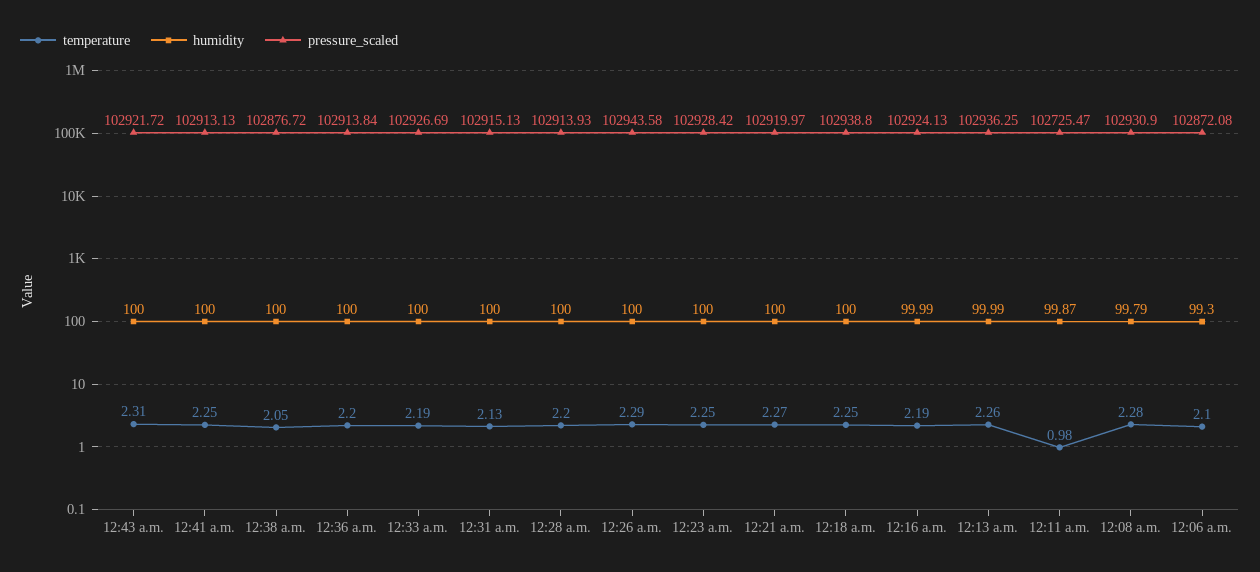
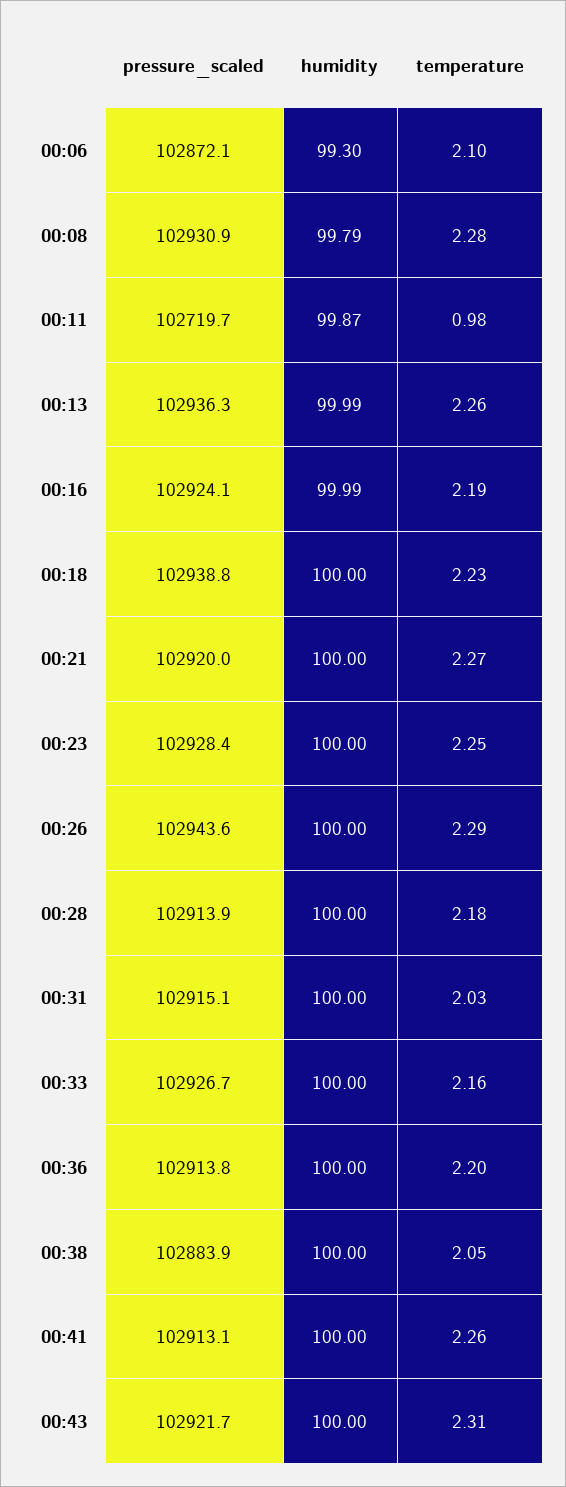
  {
    "temperature": {
      "12:43 a.m.": 2.31,
-     "12:41 a.m.": 2.25,
+     "12:41 a.m.": 2.26,
      "12:38 a.m.": 2.05,
      "12:36 a.m.": 2.2,
-     "12:33 a.m.": 2.19,
+     "12:33 a.m.": 2.16,
-     "12:31 a.m.": 2.13,
+     "12:31 a.m.": 2.03,
-     "12:28 a.m.": 2.2,
+     "12:28 a.m.": 2.18,
      "12:26 a.m.": 2.29,
      "12:23 a.m.": 2.25,
      "12:21 a.m.": 2.27,
-     "12:18 a.m.": 2.25,
+     "12:18 a.m.": 2.23,
      "12:16 a.m.": 2.19,
      "12:13 a.m.": 2.26,
      "12:11 a.m.": 0.98,
      "12:08 a.m.": 2.28,
      "12:06 a.m.": 2.1
    },
    "humidity": {
      "12:43 a.m.": 100,
      "12:41 a.m.": 100,
      "12:38 a.m.": 100,
      "12:36 a.m.": 100,
      "12:33 a.m.": 100,
      "12:31 a.m.": 100,
      "12:28 a.m.": 100,
      "12:26 a.m.": 100,
      "12:23 a.m.": 100,
      "12:21 a.m.": 100,
      "12:18 a.m.": 100,
      "12:16 a.m.": 99.99,
      "12:13 a.m.": 99.99,
      "12:11 a.m.": 99.87,
      "12:08 a.m.": 99.79,
      "12:06 a.m.": 99.3
    },
    "pressure_scaled": {
      "12:43 a.m.": 102921.72,
      "12:41 a.m.": 102913.13,
-     "12:38 a.m.": 102876.72,
+     "12:38 a.m.": 102883.9,
      "12:36 a.m.": 102913.84,
      "12:33 a.m.": 102926.69,
      "12:31 a.m.": 102915.13,
      "12:28 a.m.": 102913.93,
      "12:26 a.m.": 102943.58,
      "12:23 a.m.": 102928.42,
      "12:21 a.m.": 102919.97,
      "12:18 a.m.": 102938.8,
      "12:16 a.m.": 102924.13,
      "12:13 a.m.": 102936.25,
-     "12:11 a.m.": 102725.47,
+     "12:11 a.m.": 102719.7,
      "12:08 a.m.": 102930.9,
      "12:06 a.m.": 102872.08
    }
  }

